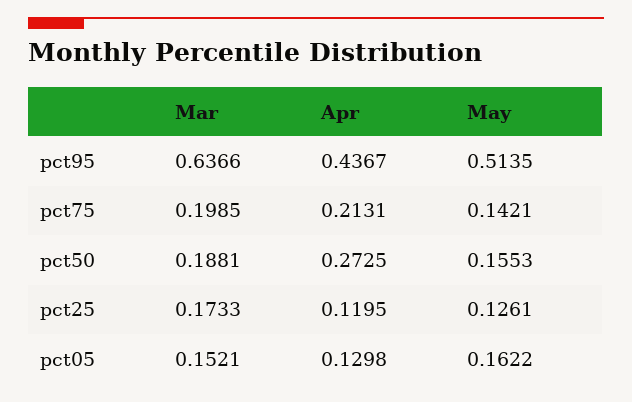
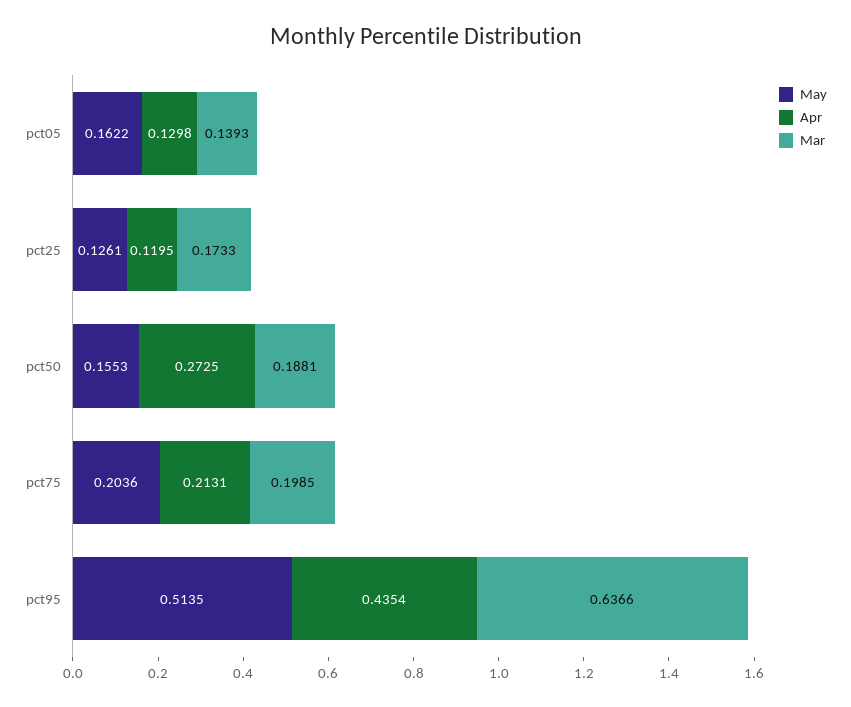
  {
    "Mar": {
      "pct95": 0.6366,
      "pct75": 0.1985,
      "pct50": 0.1881,
      "pct25": 0.1733,
-     "pct05": 0.1521
+     "pct05": 0.1393
    },
    "Apr": {
-     "pct95": 0.4367,
+     "pct95": 0.4354,
      "pct75": 0.2131,
      "pct50": 0.2725,
      "pct25": 0.1195,
      "pct05": 0.1298
    },
    "May": {
      "pct95": 0.5135,
-     "pct75": 0.1421,
+     "pct75": 0.2036,
      "pct50": 0.1553,
      "pct25": 0.1261,
      "pct05": 0.1622
    }
  }

